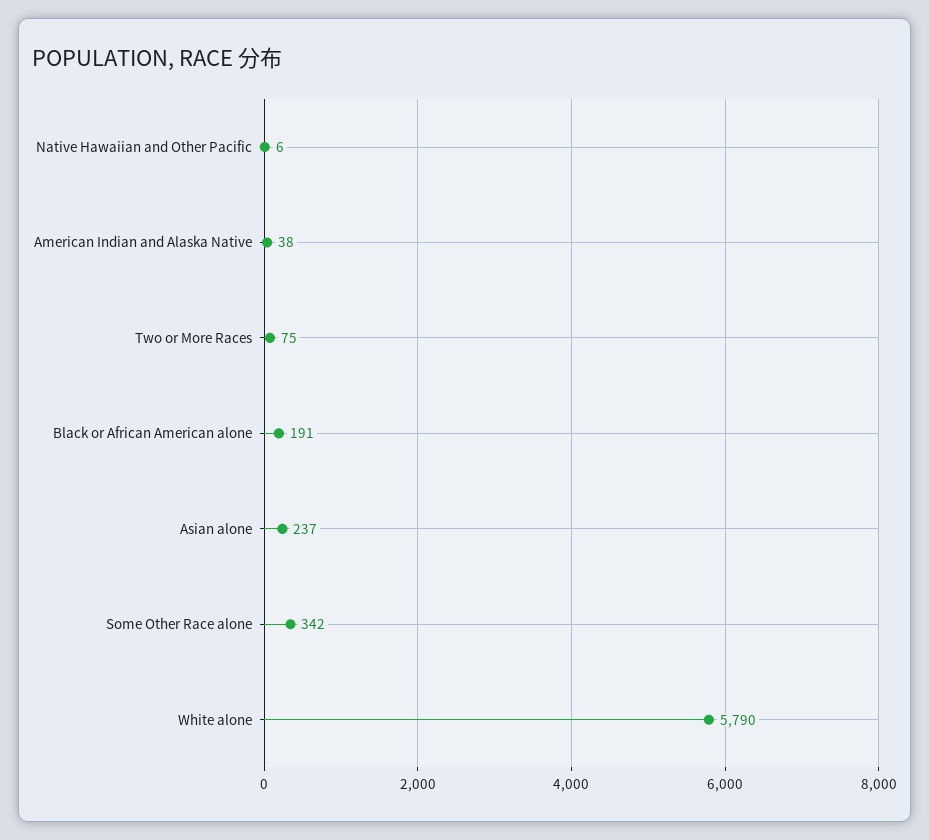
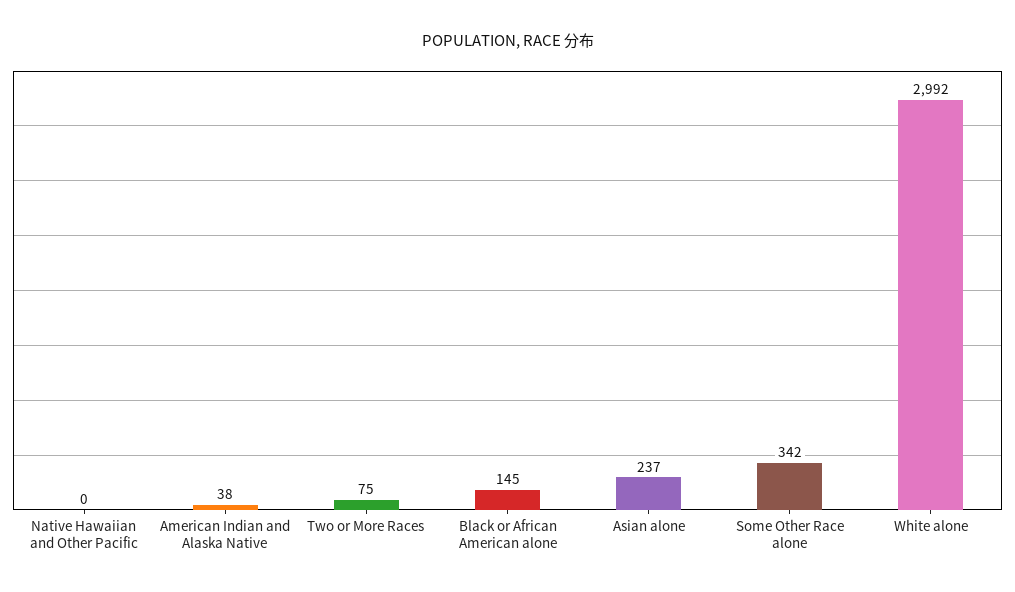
  {
-   "Native Hawaiian and Other Pacific": 6,
+   "Native Hawaiian and Other Pacific": 0,
    "American Indian and Alaska Native": 38,
    "Two or More Races": 75,
-   "Black or African American alone": 191,
+   "Black or African American alone": 145,
    "Asian alone": 237,
    "Some Other Race alone": 342,
-   "White alone": 5790
+   "White alone": 2992
  }

